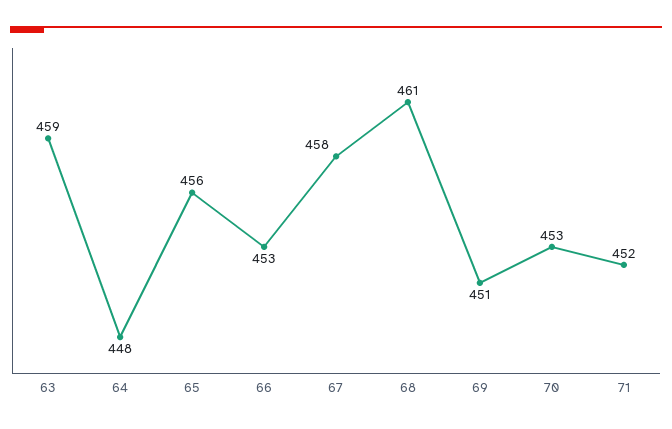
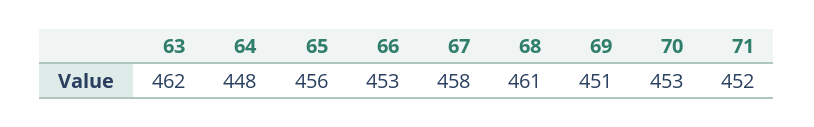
  {
-   "63": 459,
+   "63": 462,
    "64": 448,
    "65": 456,
    "66": 453,
    "67": 458,
    "68": 461,
    "69": 451,
    "70": 453,
    "71": 452
  }

